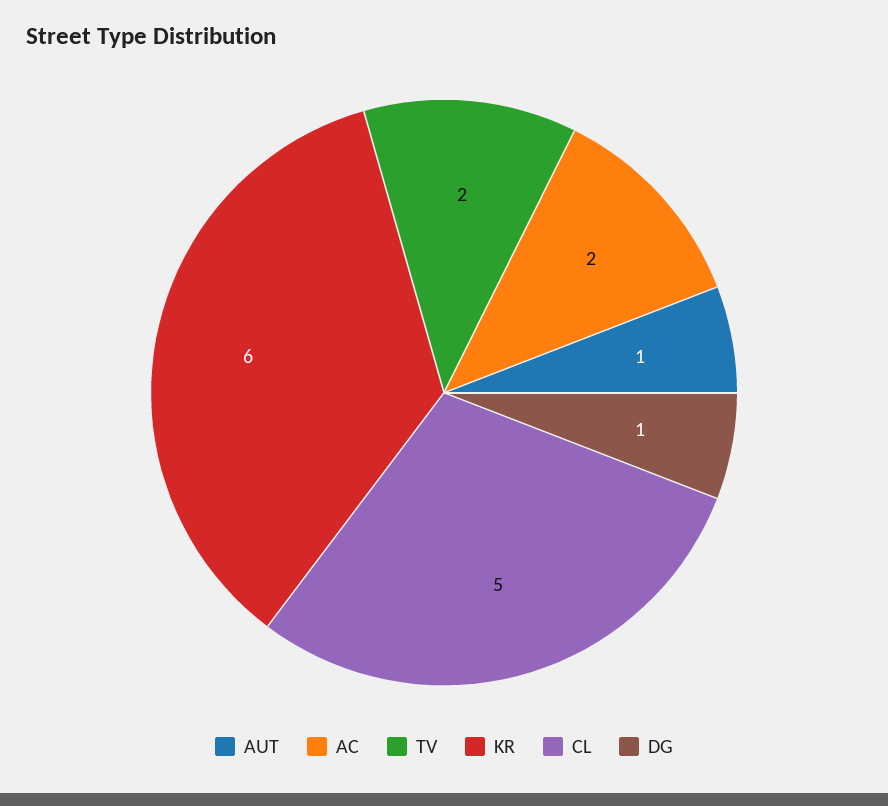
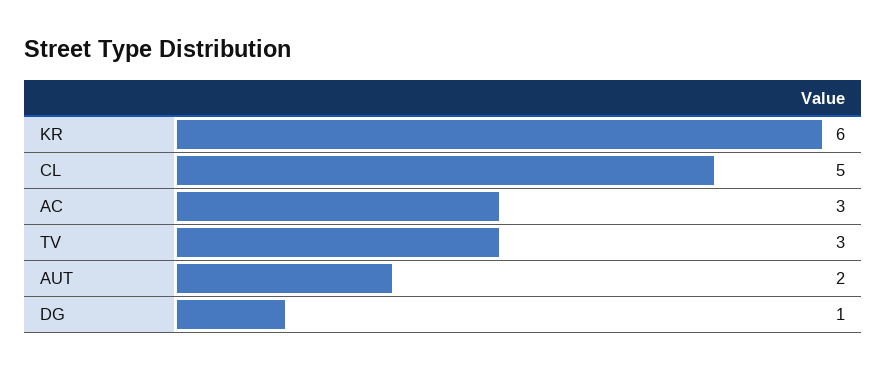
  {
-   "AUT": 1,
+   "AUT": 2,
-   "AC": 2,
+   "AC": 3,
-   "TV": 2,
+   "TV": 3,
    "KR": 6,
    "CL": 5,
    "DG": 1
  }

